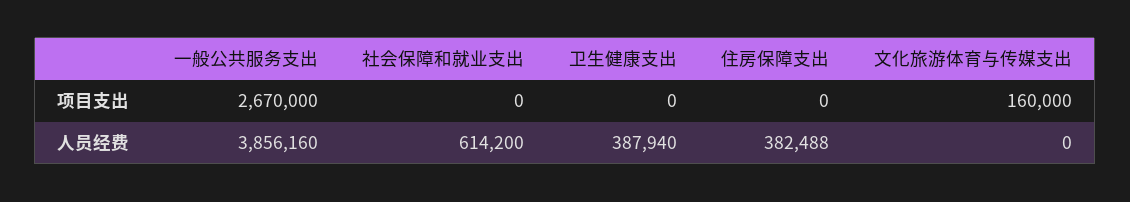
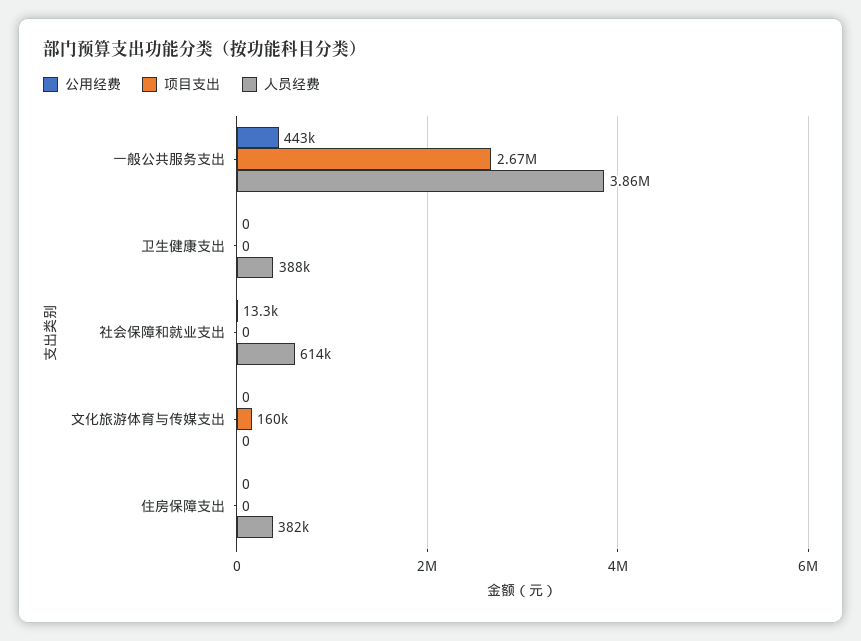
  {
    "项目支出": {
      "一般公共服务支出": 2670000,
      "社会保障和就业支出": 0,
      "卫生健康支出": 0,
      "住房保障支出": 0,
      "文化旅游体育与传媒支出": 160000
    },
    "人员经费": {
      "一般公共服务支出": 3856160,
      "社会保障和就业支出": 614200,
      "卫生健康支出": 387940,
      "住房保障支出": 382488,
      "文化旅游体育与传媒支出": 0
-   }
+   },
+   "公用经费": {
+     "一般公共服务支出": 443000,
+     "卫生健康支出": 0,
+     "社会保障和就业支出": 13300,
+     "文化旅游体育与传媒支出": 0,
+     "住房保障支出": 0
+   }
  }

